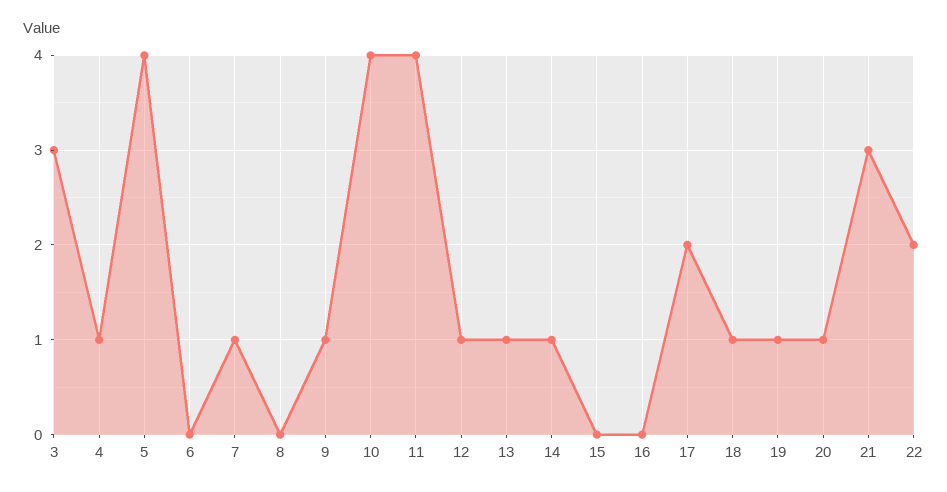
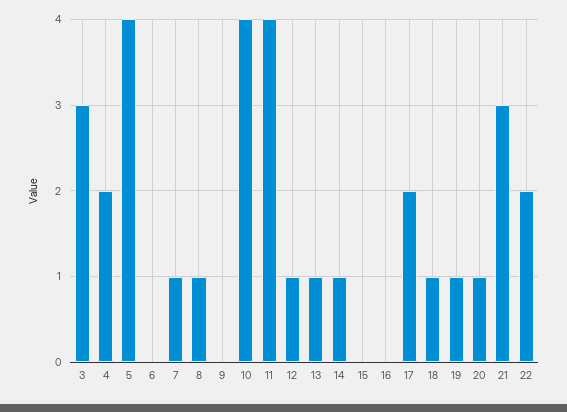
  {
    "3": 3,
-   "4": 1,
+   "4": 2,
    "5": 4,
    "6": 0,
    "7": 1,
-   "8": 0,
+   "8": 1,
-   "9": 1,
+   "9": 0,
    "10": 4,
    "11": 4,
    "12": 1,
    "13": 1,
    "14": 1,
    "15": 0,
    "16": 0,
    "17": 2,
    "18": 1,
    "19": 1,
    "20": 1,
    "21": 3,
    "22": 2
  }

